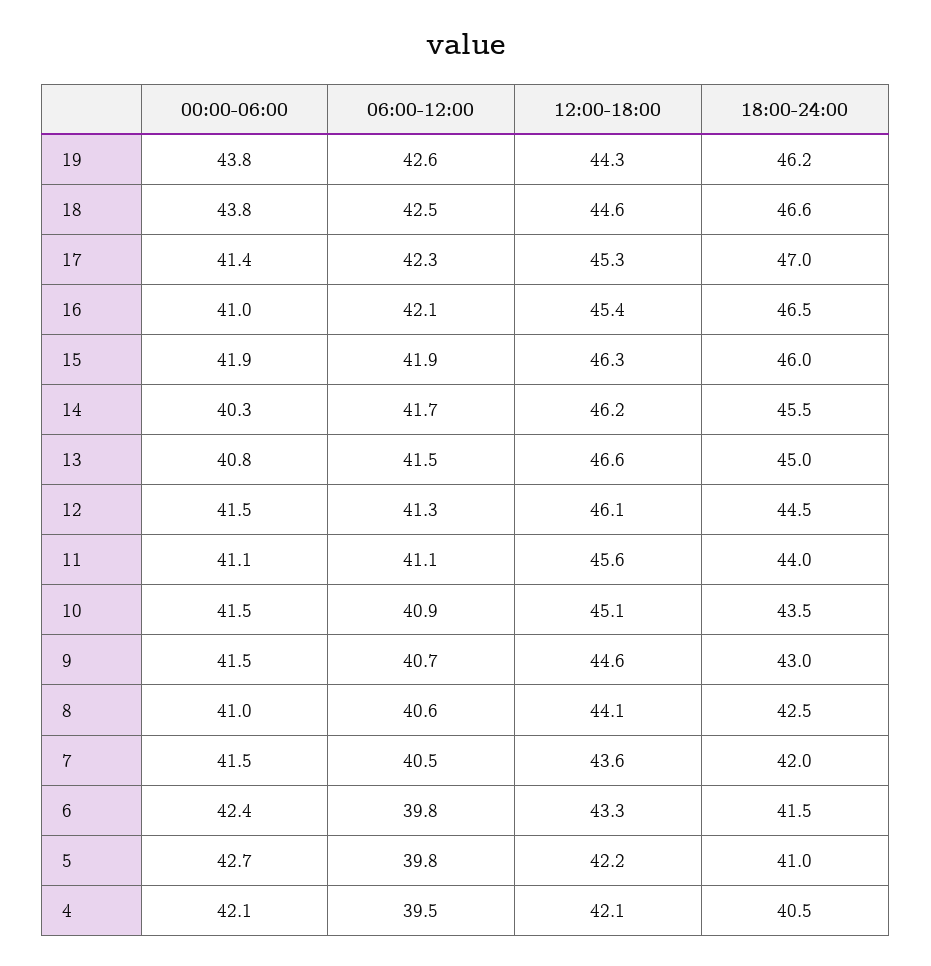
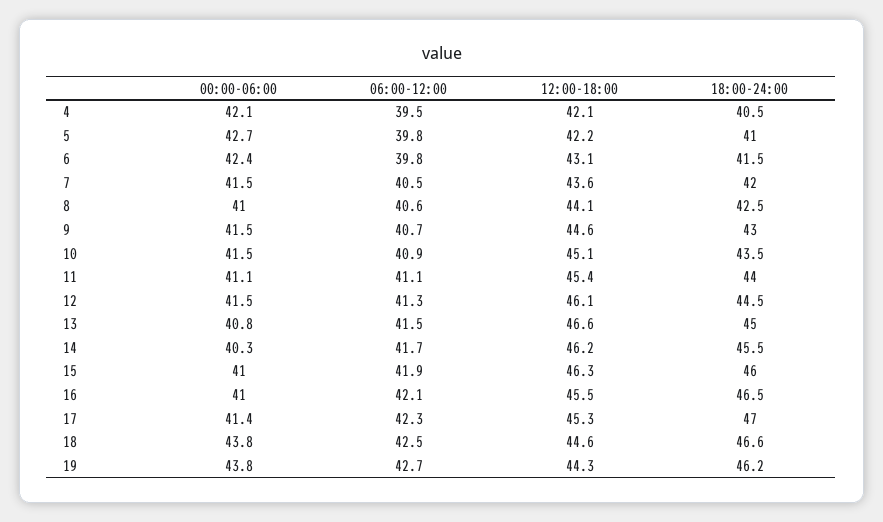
  {
    "00:00-06:00": {
      "19": 43.8,
      "18": 43.8,
      "17": 41.4,
      "16": 41,
-     "15": 41.9,
+     "15": 41,
      "14": 40.3,
      "13": 40.8,
      "12": 41.5,
      "11": 41.1,
      "10": 41.5,
      "9": 41.5,
      "8": 41,
      "7": 41.5,
      "6": 42.4,
      "5": 42.7,
      "4": 42.1
    },
    "06:00-12:00": {
-     "19": 42.6,
+     "19": 42.7,
      "18": 42.5,
      "17": 42.3,
      "16": 42.1,
      "15": 41.9,
      "14": 41.7,
      "13": 41.5,
      "12": 41.3,
      "11": 41.1,
      "10": 40.9,
      "9": 40.7,
      "8": 40.6,
      "7": 40.5,
      "6": 39.8,
      "5": 39.8,
      "4": 39.5
    },
    "12:00-18:00": {
      "19": 44.3,
      "18": 44.6,
      "17": 45.3,
-     "16": 45.4,
+     "16": 45.5,
      "15": 46.3,
      "14": 46.2,
      "13": 46.6,
      "12": 46.1,
-     "11": 45.6,
+     "11": 45.4,
      "10": 45.1,
      "9": 44.6,
      "8": 44.1,
      "7": 43.6,
-     "6": 43.3,
+     "6": 43.1,
      "5": 42.2,
      "4": 42.1
    },
    "18:00-24:00": {
      "19": 46.2,
      "18": 46.6,
      "17": 47,
      "16": 46.5,
      "15": 46,
      "14": 45.5,
      "13": 45,
      "12": 44.5,
      "11": 44,
      "10": 43.5,
      "9": 43,
      "8": 42.5,
      "7": 42,
      "6": 41.5,
      "5": 41,
      "4": 40.5
    }
  }

